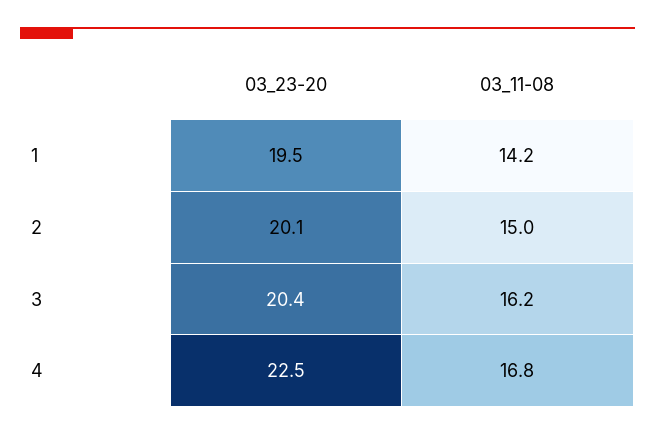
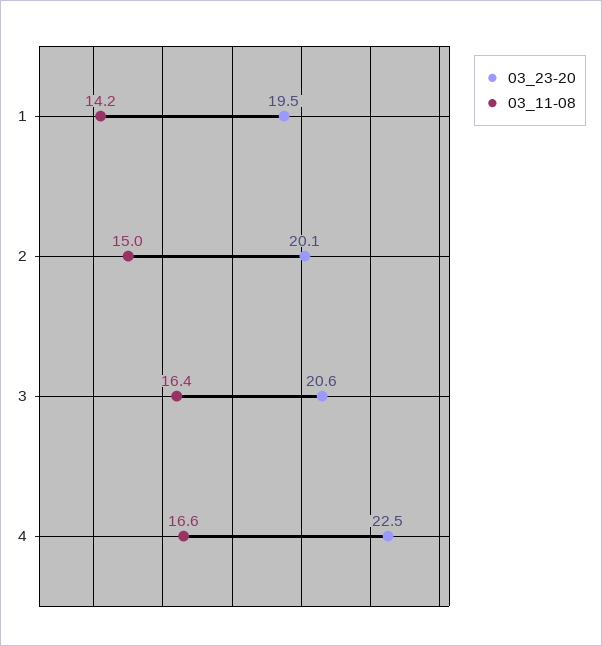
  {
    "03_23-20": {
      "1": 19.5,
      "2": 20.1,
-     "3": 20.4,
+     "3": 20.6,
      "4": 22.5
    },
    "03_11-08": {
      "1": 14.2,
      "2": 15,
-     "3": 16.2,
+     "3": 16.4,
-     "4": 16.8
+     "4": 16.6
    }
  }

